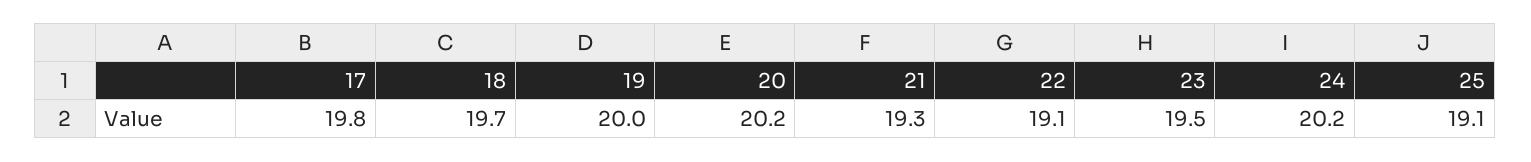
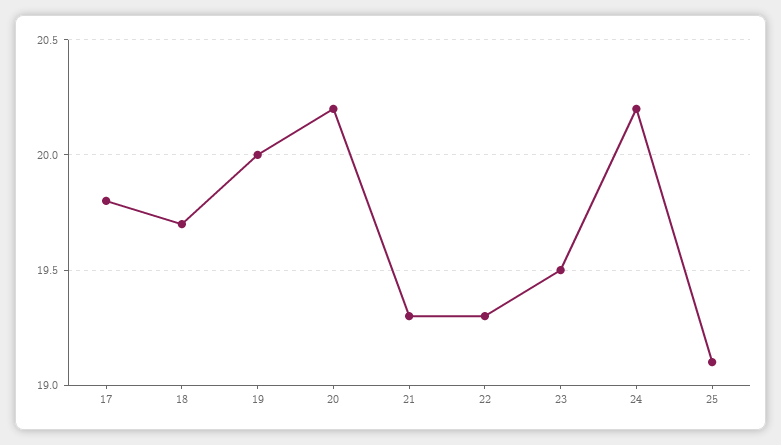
  {
    "17": 19.8,
    "18": 19.7,
    "19": 20,
    "20": 20.2,
    "21": 19.3,
-   "22": 19.1,
+   "22": 19.3,
    "23": 19.5,
    "24": 20.2,
    "25": 19.1
  }

